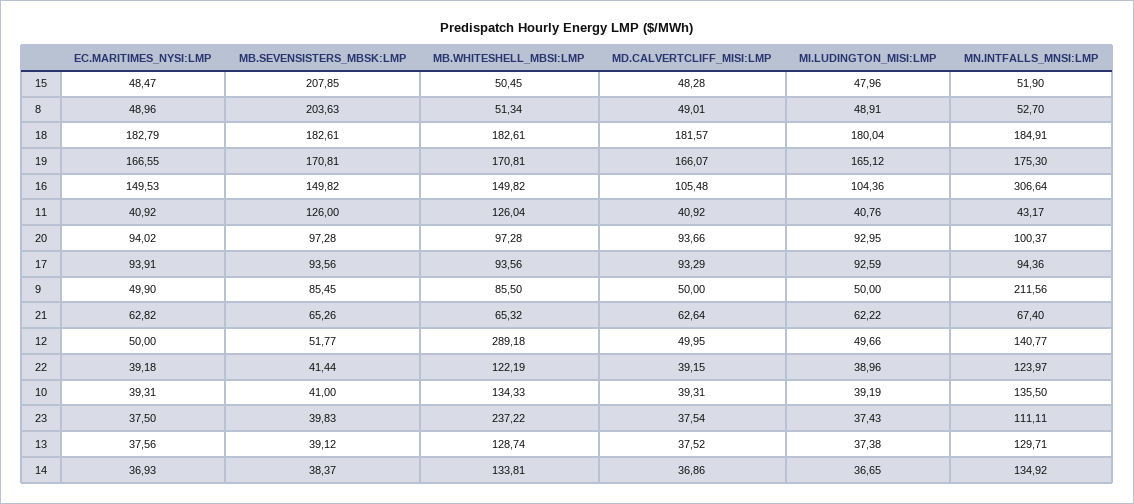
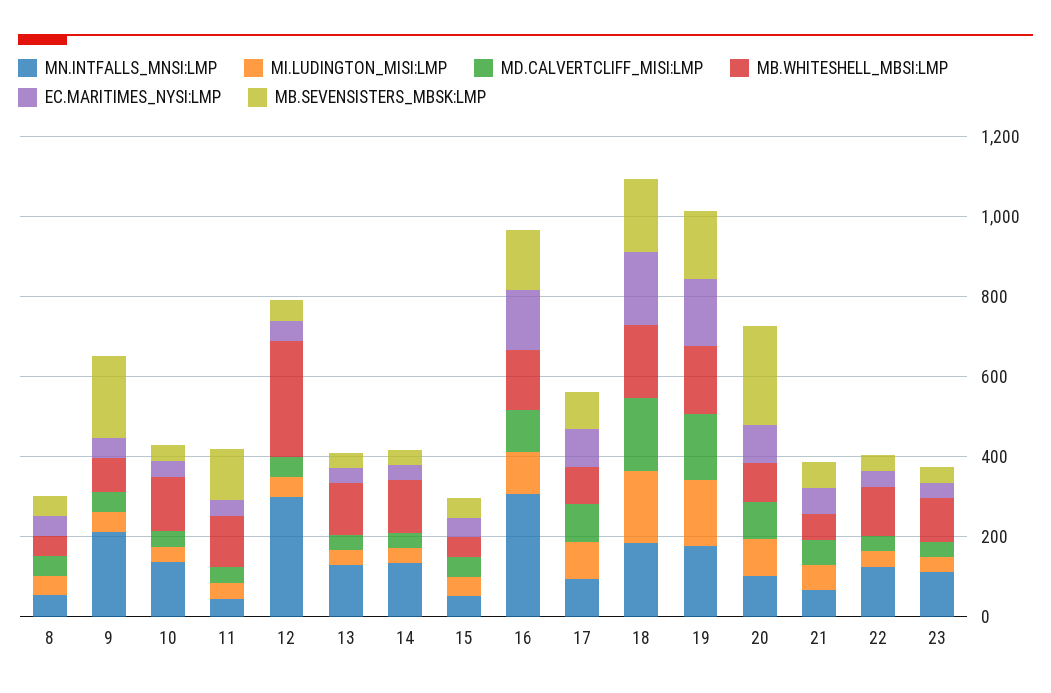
  {
    "EC.MARITIMES_NYSI:LMP": {
      "15": 48.47,
      "8": 48.96,
      "18": 182.79,
      "19": 166.55,
      "16": 149.53,
      "11": 40.92,
      "20": 94.02,
      "17": 93.91,
      "9": 49.9,
      "21": 62.82,
      "12": 50,
      "22": 39.18,
      "10": 39.31,
      "23": 37.5,
      "13": 37.56,
      "14": 36.93
    },
    "MB.SEVENSISTERS_MBSK:LMP": {
-     "15": 207.85,
+     "15": 50,
-     "8": 203.63,
+     "8": 50,
      "18": 182.61,
      "19": 170.81,
      "16": 149.82,
      "11": 126,
-     "20": 97.28,
+     "20": 250,
      "17": 93.56,
-     "9": 85.45,
+     "9": 200,
      "21": 65.26,
      "12": 51.77,
      "22": 41.44,
      "10": 41,
      "23": 39.83,
      "13": 39.12,
      "14": 38.37
    },
    "MB.WHITESHELL_MBSI:LMP": {
      "15": 50.45,
      "8": 51.34,
      "18": 182.61,
      "19": 170.81,
      "16": 149.82,
      "11": 126.04,
      "20": 97.28,
      "17": 93.56,
      "9": 85.5,
      "21": 65.32,
      "12": 289.18,
      "22": 122.19,
      "10": 134.33,
-     "23": 237.22,
+     "23": 100,
      "13": 128.74,
      "14": 133.81
    },
    "MD.CALVERTCLIFF_MISI:LMP": {
      "15": 48.28,
      "8": 49.01,
      "18": 181.57,
      "19": 166.07,
      "16": 105.48,
      "11": 40.92,
      "20": 93.66,
      "17": 93.29,
      "9": 50,
      "21": 62.64,
      "12": 49.95,
      "22": 39.15,
      "10": 39.31,
      "23": 37.54,
      "13": 37.52,
      "14": 36.86
    },
    "MI.LUDINGTON_MISI:LMP": {
      "15": 47.96,
      "8": 48.91,
      "18": 180.04,
      "19": 165.12,
      "16": 104.36,
      "11": 40.76,
      "20": 92.95,
      "17": 92.59,
      "9": 50,
      "21": 62.22,
      "12": 49.66,
      "22": 38.96,
      "10": 39.19,
      "23": 37.43,
      "13": 37.38,
      "14": 36.65
    },
    "MN.INTFALLS_MNSI:LMP": {
      "15": 51.9,
      "8": 52.7,
      "18": 184.91,
      "19": 175.3,
      "16": 306.64,
      "11": 43.17,
      "20": 100.37,
      "17": 94.36,
      "9": 211.56,
      "21": 67.4,
-     "12": 140.77,
+     "12": 300,
      "22": 123.97,
      "10": 135.5,
      "23": 111.11,
      "13": 129.71,
      "14": 134.92
    }
  }

